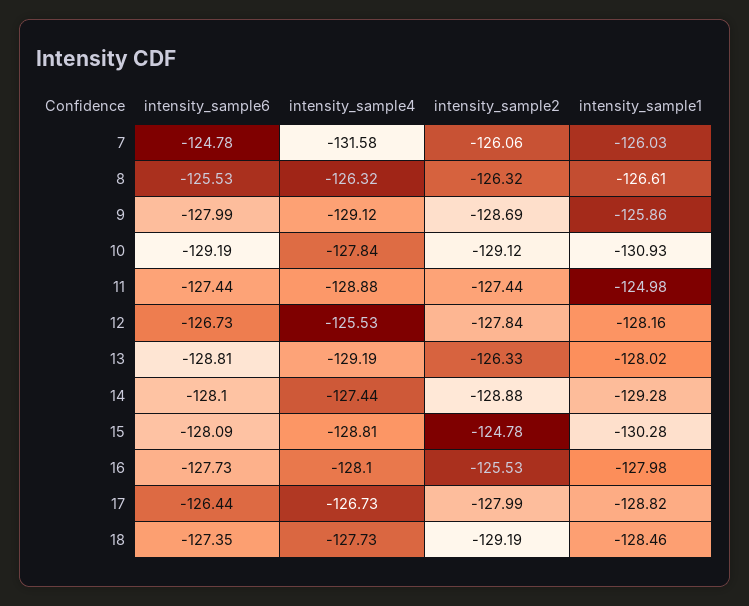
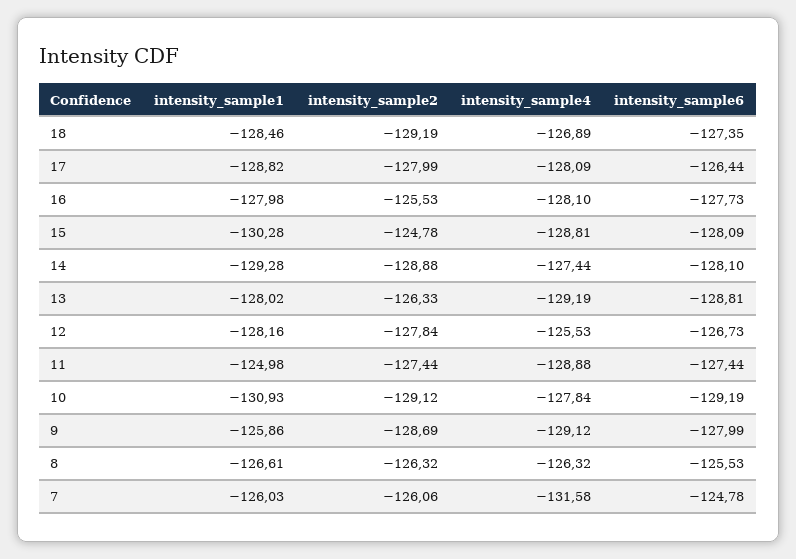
  {
    "intensity_sample6": {
      "7": -124.78,
      "8": -125.53,
      "9": -127.99,
      "10": -129.19,
      "11": -127.44,
      "12": -126.73,
      "13": -128.81,
      "14": -128.1,
      "15": -128.09,
      "16": -127.73,
      "17": -126.44,
      "18": -127.35
    },
    "intensity_sample4": {
      "7": -131.58,
      "8": -126.32,
      "9": -129.12,
      "10": -127.84,
      "11": -128.88,
      "12": -125.53,
      "13": -129.19,
      "14": -127.44,
      "15": -128.81,
      "16": -128.1,
-     "17": -126.73,
+     "17": -128.09,
-     "18": -127.73
+     "18": -126.89
    },
    "intensity_sample2": {
      "7": -126.06,
      "8": -126.32,
      "9": -128.69,
      "10": -129.12,
      "11": -127.44,
      "12": -127.84,
      "13": -126.33,
      "14": -128.88,
      "15": -124.78,
      "16": -125.53,
      "17": -127.99,
      "18": -129.19
    },
    "intensity_sample1": {
      "7": -126.03,
      "8": -126.61,
      "9": -125.86,
      "10": -130.93,
      "11": -124.98,
      "12": -128.16,
      "13": -128.02,
      "14": -129.28,
      "15": -130.28,
      "16": -127.98,
      "17": -128.82,
      "18": -128.46
    }
  }

